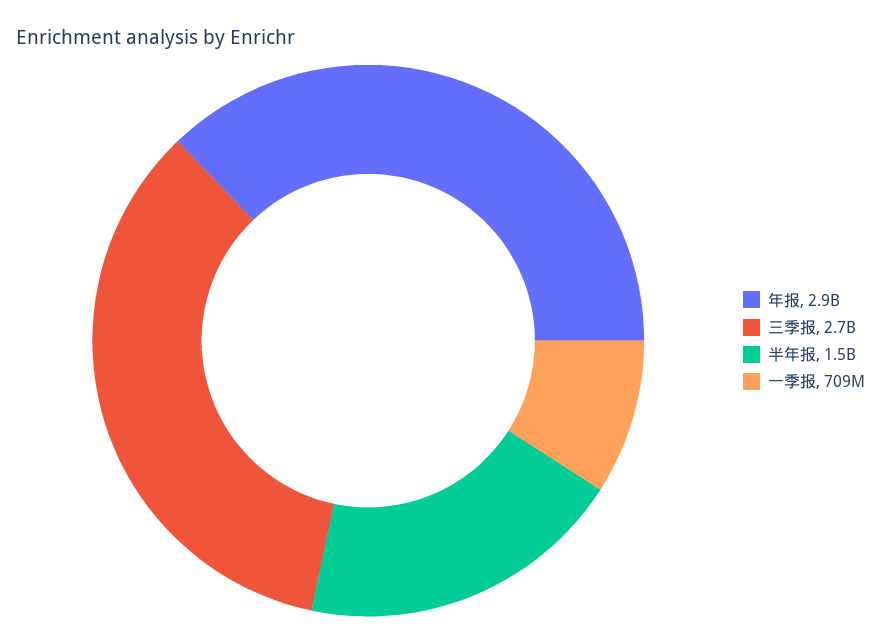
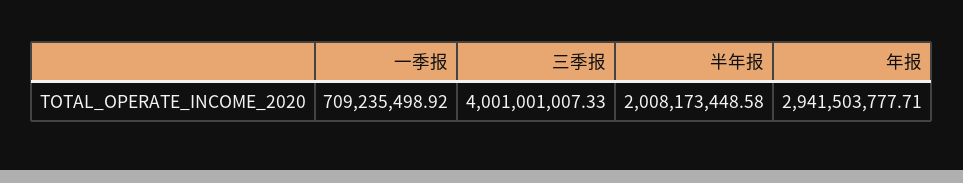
  {
    "年报": 2941503777.71,
-   "三季报": 2700000000,
+   "三季报": 4001001007.33,
-   "半年报": 1500000000,
+   "半年报": 2008173448.58,
    "一季报": 709235498.92
  }

